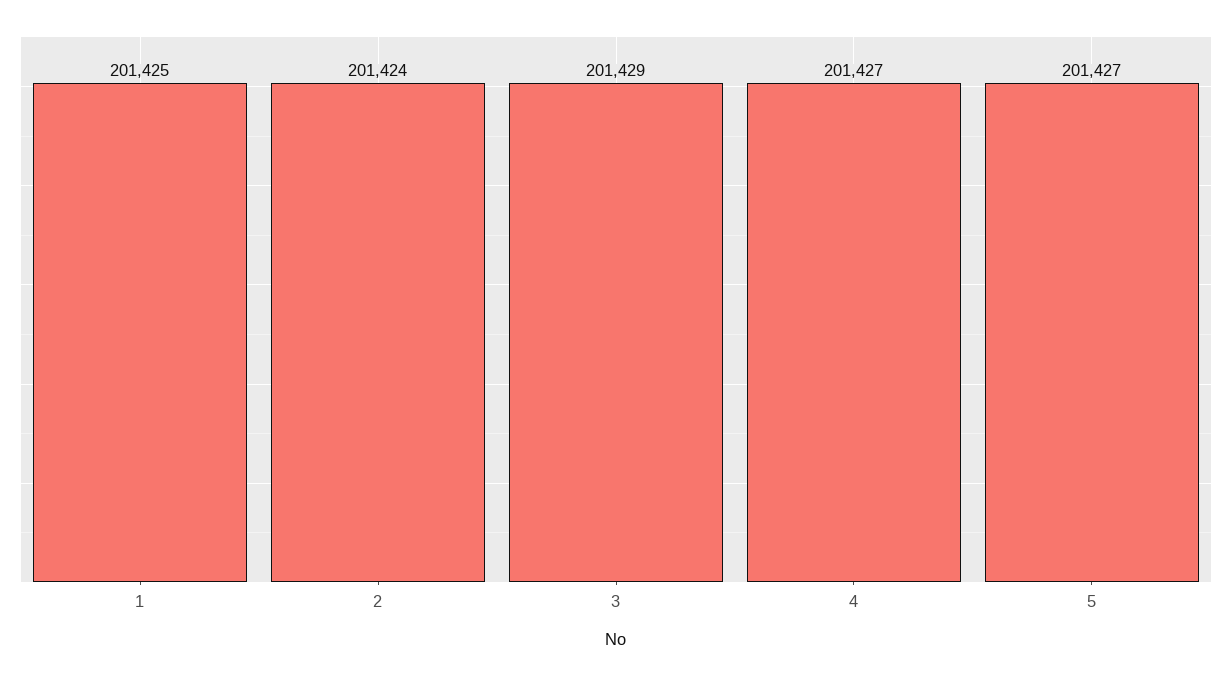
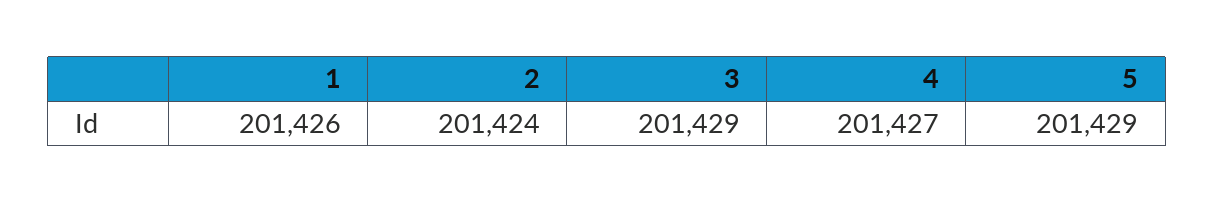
  {
-   "1": 201425,
+   "1": 201426,
    "2": 201424,
    "3": 201429,
    "4": 201427,
-   "5": 201427
+   "5": 201429
  }

